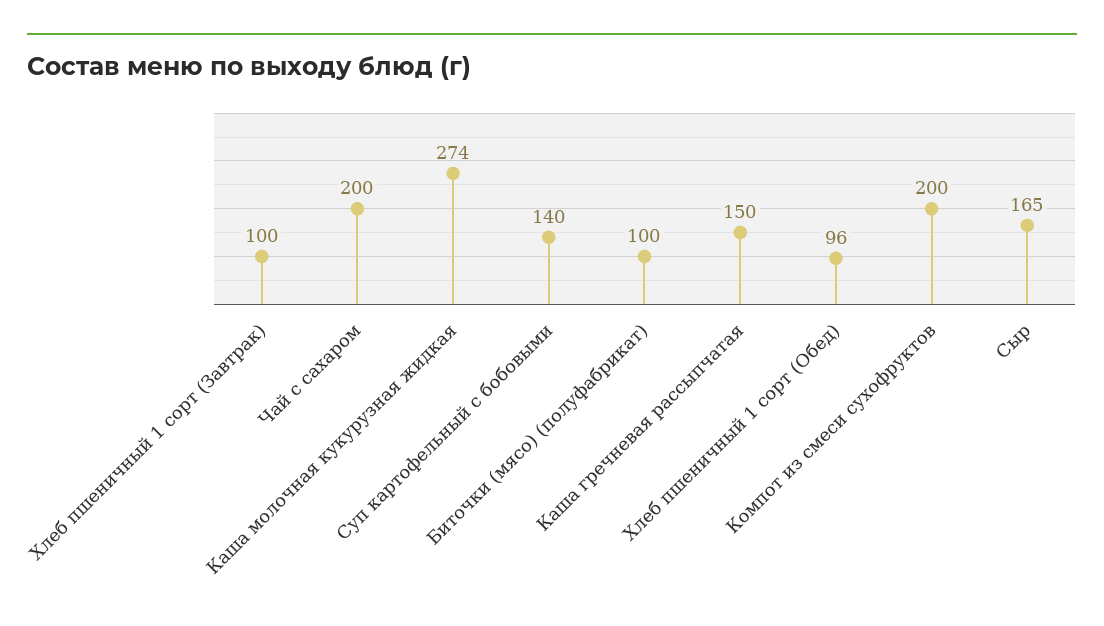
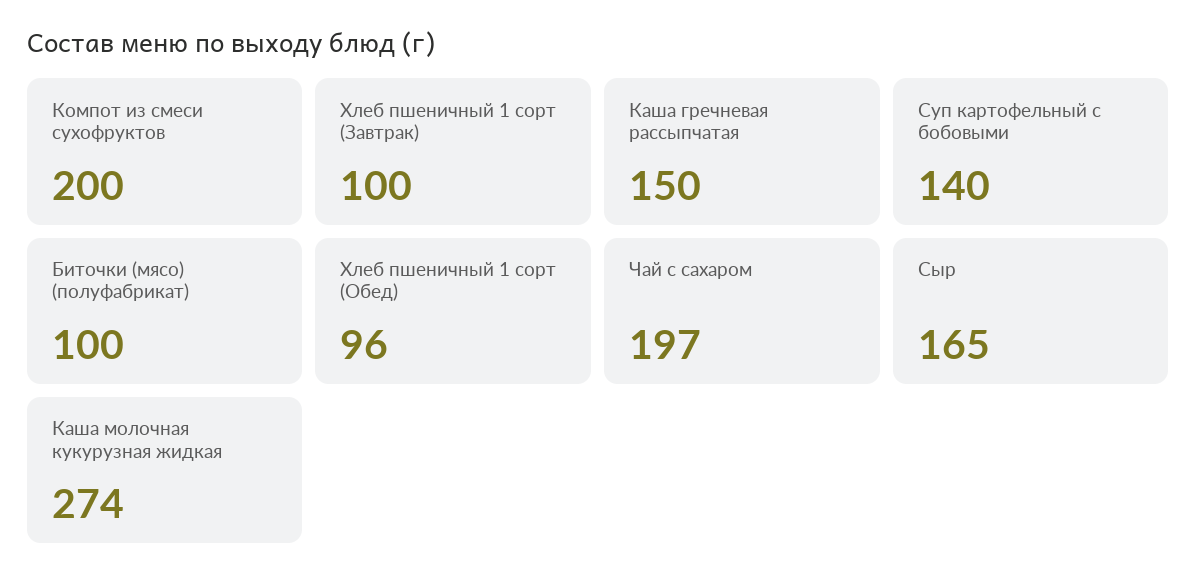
  {
    "Хлеб пшеничный 1 сорт (Завтрак)": 100,
-   "Чай с сахаром": 200,
+   "Чай с сахаром": 197,
    "Каша молочная кукурузная жидкая": 274,
    "Суп картофельный с бобовыми": 140,
    "Биточки (мясо) (полуфабрикат)": 100,
    "Каша гречневая рассыпчатая": 150,
    "Хлеб пшеничный 1 сорт (Обед)": 96,
    "Компот из смеси сухофруктов": 200,
    "Сыр": 165
  }

